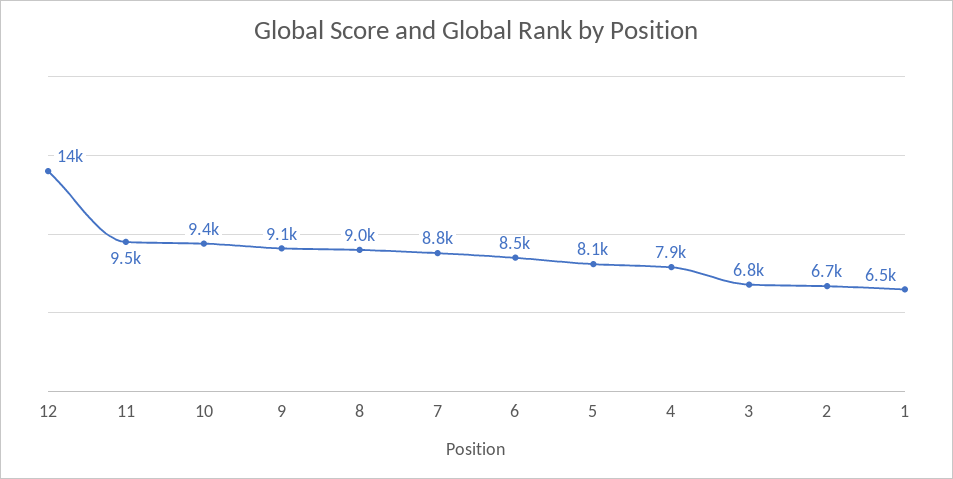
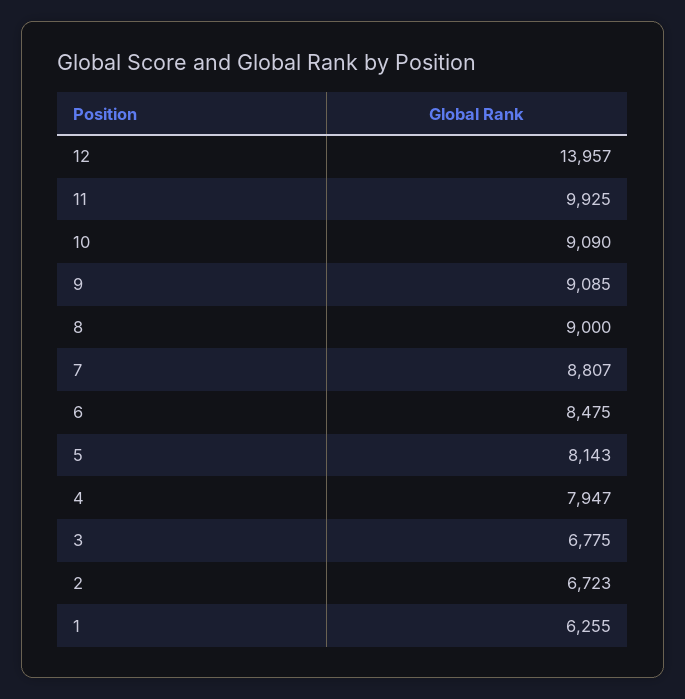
  {
    "12": 13957,
-   "11": 9500,
+   "11": 9925,
-   "10": 9400,
+   "10": 9090,
    "9": 9085,
    "8": 9000,
    "7": 8807,
    "6": 8475,
    "5": 8143,
    "4": 7947,
    "3": 6775,
    "2": 6723,
-   "1": 6500
+   "1": 6255
  }

